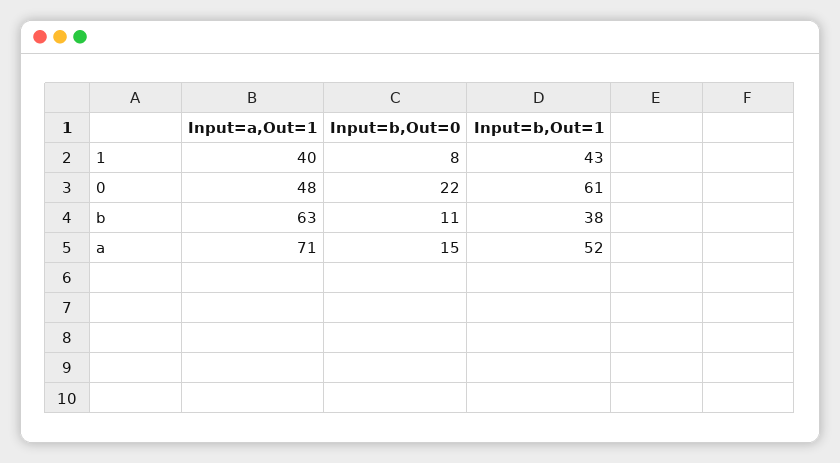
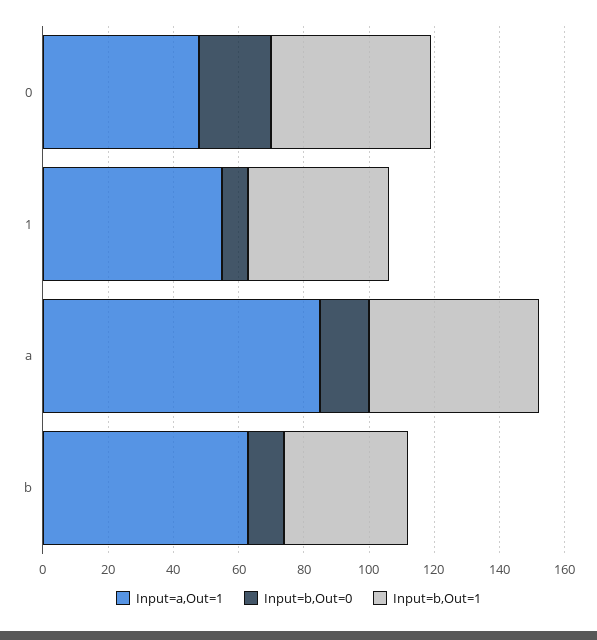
  {
    "Input=a,Out=1": {
-     "1": 40,
+     "1": 55,
      "0": 48,
      "b": 63,
-     "a": 71
+     "a": 85
    },
    "Input=b,Out=0": {
      "1": 8,
      "0": 22,
      "b": 11,
      "a": 15
    },
    "Input=b,Out=1": {
      "1": 43,
-     "0": 61,
+     "0": 50,
      "b": 38,
      "a": 52
    }
  }

